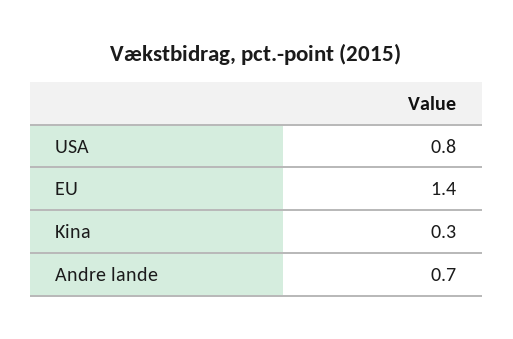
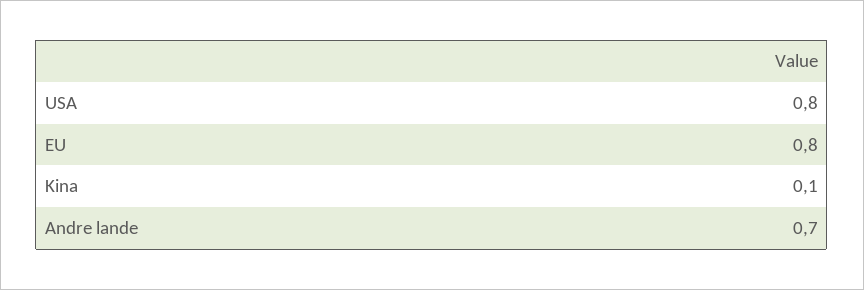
  {
    "USA": 0.8,
-   "EU": 1.4,
+   "EU": 0.8,
-   "Kina": 0.3,
+   "Kina": 0.1,
    "Andre lande": 0.7
  }

